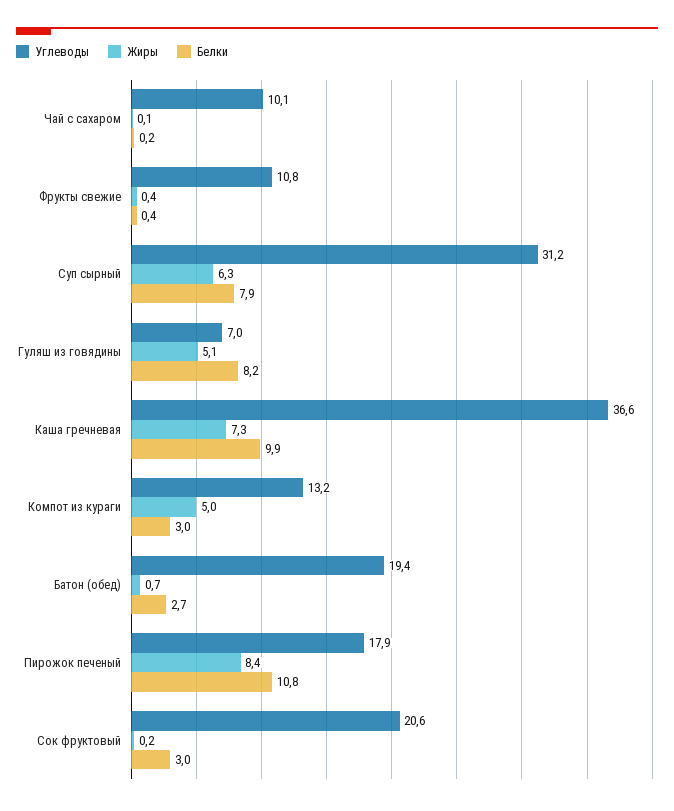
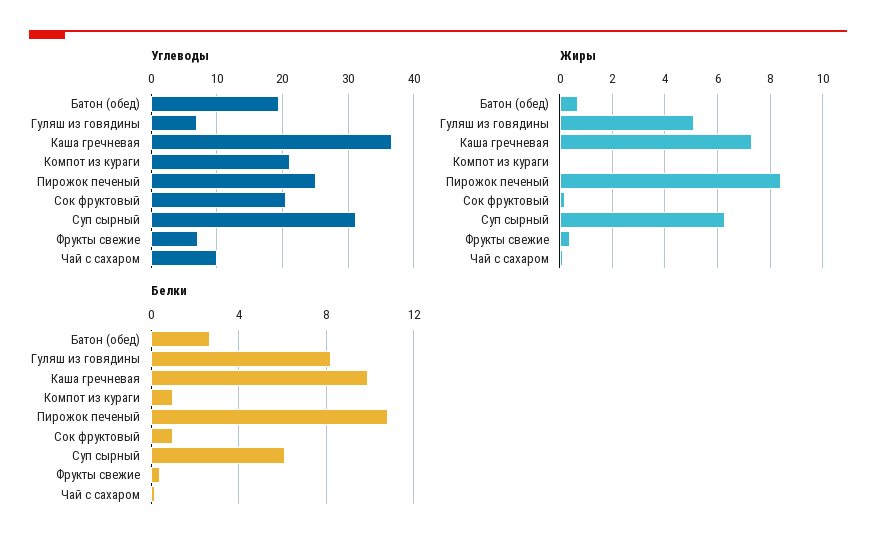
  {
    "Углеводы": {
      "Чай с сахаром": 10.1,
-     "Фрукты свежие": 10.8,
+     "Фрукты свежие": 7,
      "Суп сырный": 31.2,
      "Гуляш из говядины": 7,
      "Каша гречневая": 36.6,
-     "Компот из кураги": 13.2,
+     "Компот из кураги": 21,
      "Батон (обед)": 19.4,
-     "Пирожок печеный": 17.9,
+     "Пирожок печеный": 25,
      "Сок фруктовый": 20.6
    },
    "Жиры": {
      "Чай с сахаром": 0.1,
      "Фрукты свежие": 0.4,
      "Суп сырный": 6.3,
      "Гуляш из говядины": 5.1,
      "Каша гречневая": 7.3,
-     "Компот из кураги": 5,
+     "Компот из кураги": 0,
      "Батон (обед)": 0.7,
      "Пирожок печеный": 8.4,
      "Сок фруктовый": 0.2
    },
    "Белки": {
      "Чай с сахаром": 0.2,
      "Фрукты свежие": 0.4,
-     "Суп сырный": 7.9,
+     "Суп сырный": 6,
      "Гуляш из говядины": 8.2,
      "Каша гречневая": 9.9,
-     "Компот из кураги": 3,
+     "Компот из кураги": 1,
      "Батон (обед)": 2.7,
      "Пирожок печеный": 10.8,
-     "Сок фруктовый": 3
+     "Сок фруктовый": 1
    }
  }

